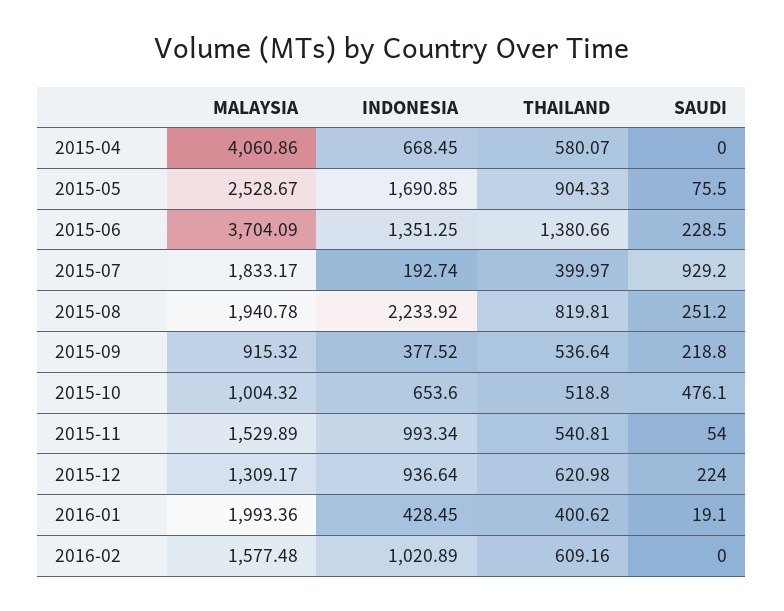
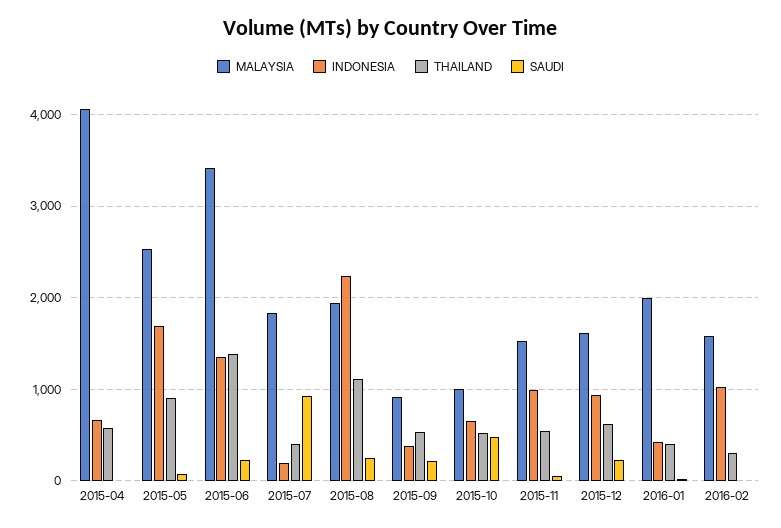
  {
    "MALAYSIA": {
      "2015-04": 4060.86,
      "2015-05": 2528.67,
-     "2015-06": 3704.09,
+     "2015-06": 3400,
      "2015-07": 1833.17,
      "2015-08": 1940.78,
      "2015-09": 915.32,
      "2015-10": 1004.32,
      "2015-11": 1529.89,
-     "2015-12": 1309.17,
+     "2015-12": 1600,
      "2016-01": 1993.36,
      "2016-02": 1577.48
    },
    "INDONESIA": {
      "2015-04": 668.45,
      "2015-05": 1690.85,
      "2015-06": 1351.25,
      "2015-07": 192.74,
      "2015-08": 2233.92,
      "2015-09": 377.52,
      "2015-10": 653.6,
      "2015-11": 993.34,
      "2015-12": 936.64,
      "2016-01": 428.45,
      "2016-02": 1020.89
    },
    "THAILAND": {
      "2015-04": 580.07,
      "2015-05": 904.33,
      "2015-06": 1380.66,
      "2015-07": 399.97,
-     "2015-08": 819.81,
+     "2015-08": 1100,
      "2015-09": 536.64,
      "2015-10": 518.8,
      "2015-11": 540.81,
      "2015-12": 620.98,
      "2016-01": 400.62,
-     "2016-02": 609.16
+     "2016-02": 300
    },
    "SAUDI": {
      "2015-04": 0,
      "2015-05": 75.5,
      "2015-06": 228.5,
      "2015-07": 929.2,
      "2015-08": 251.2,
      "2015-09": 218.8,
      "2015-10": 476.1,
      "2015-11": 54,
      "2015-12": 224,
      "2016-01": 19.1,
      "2016-02": 0
    }
  }

